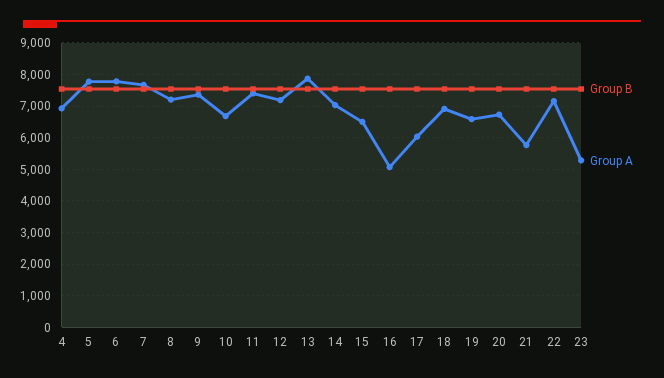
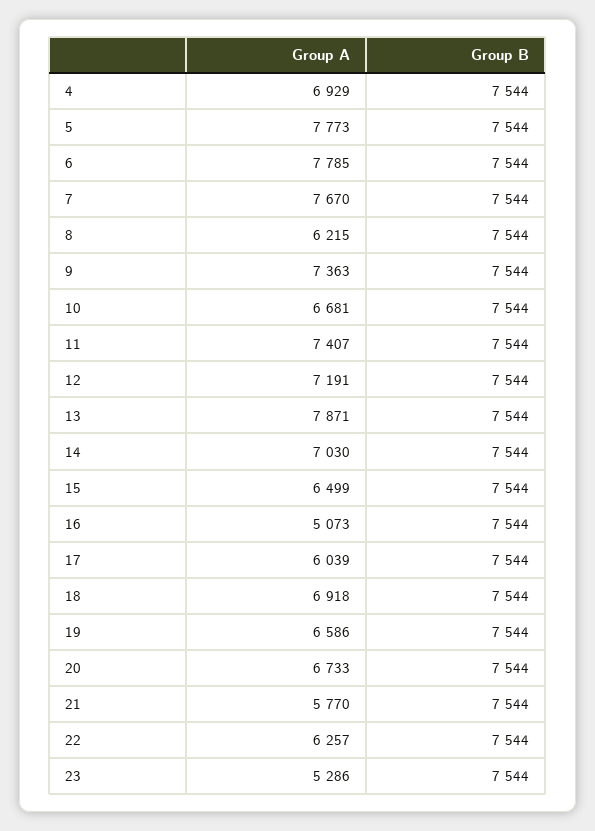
  {
    "Group B": {
      "4": 7544,
      "5": 7544,
      "6": 7544,
      "7": 7544,
      "8": 7544,
      "9": 7544,
      "10": 7544,
      "11": 7544,
      "12": 7544,
      "13": 7544,
      "14": 7544,
      "15": 7544,
      "16": 7544,
      "17": 7544,
      "18": 7544,
      "19": 7544,
      "20": 7544,
      "21": 7544,
      "22": 7544,
      "23": 7544
    },
    "Group A": {
      "4": 6929,
      "5": 7773,
      "6": 7785,
      "7": 7670,
-     "8": 7200,
+     "8": 6215,
      "9": 7363,
      "10": 6681,
      "11": 7407,
      "12": 7191,
      "13": 7871,
      "14": 7030,
      "15": 6499,
      "16": 5073,
      "17": 6039,
      "18": 6918,
      "19": 6586,
      "20": 6733,
      "21": 5770,
-     "22": 7200,
+     "22": 6257,
      "23": 5286
    }
  }

